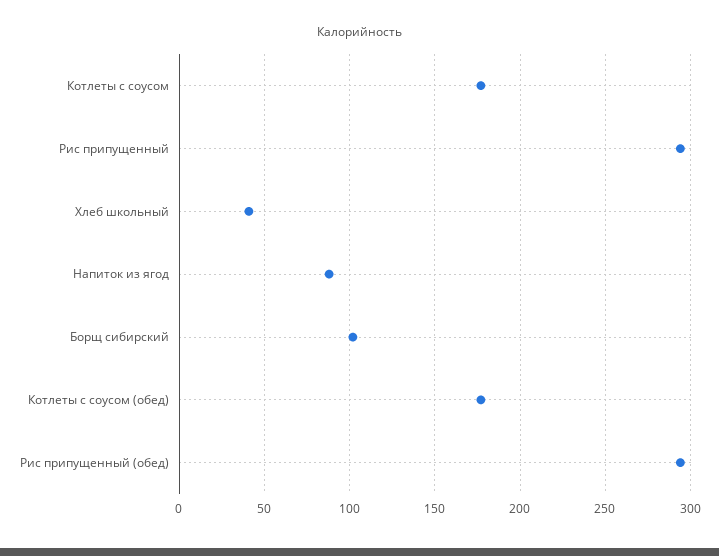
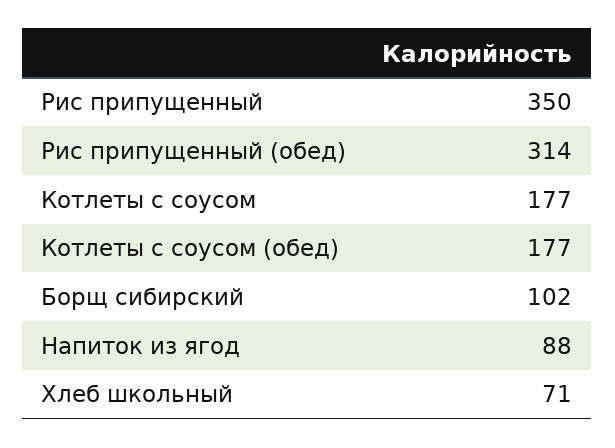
  {
    "Котлеты с соусом": 177,
-   "Рис припущенный": 295,
+   "Рис припущенный": 350,
-   "Хлеб школьный": 40,
+   "Хлеб школьный": 71,
    "Напиток из ягод": 88,
    "Борщ сибирский": 102,
    "Котлеты с соусом (обед)": 177,
-   "Рис припущенный (обед)": 295
+   "Рис припущенный (обед)": 314
  }

